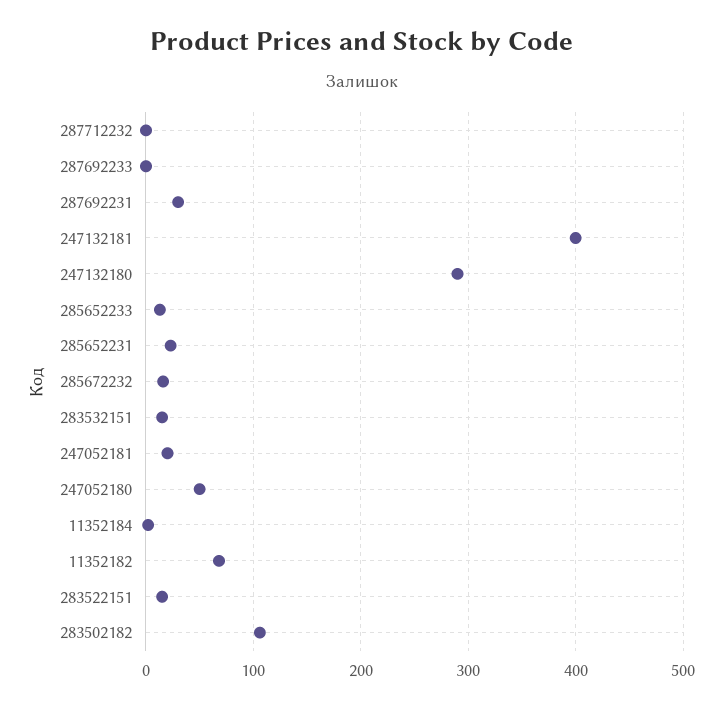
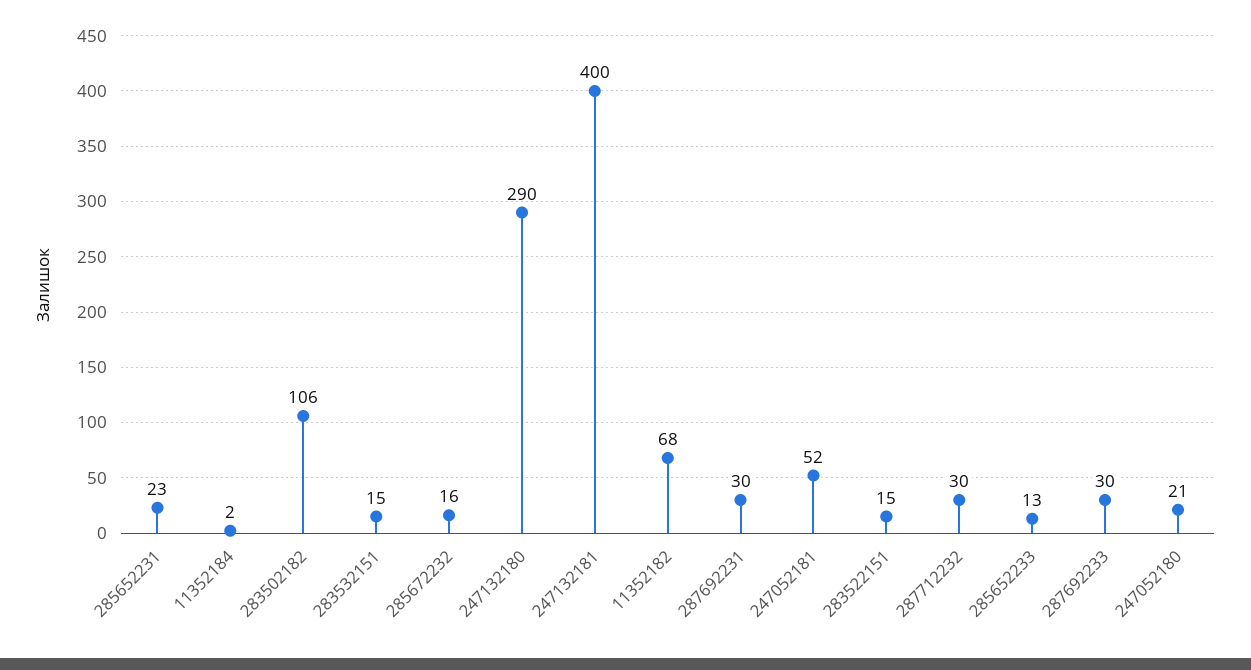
  {
-   "287712232": 0,
+   "287712232": 30,
-   "287692233": 0,
+   "287692233": 30,
    "287692231": 30,
    "247132181": 400,
    "247132180": 290,
    "285652233": 13,
    "285652231": 23,
    "285672232": 16,
    "283532151": 15,
-   "247052181": 20,
+   "247052181": 52,
-   "247052180": 50,
+   "247052180": 21,
    "11352184": 2,
    "11352182": 68,
    "283522151": 15,
    "283502182": 106
  }

